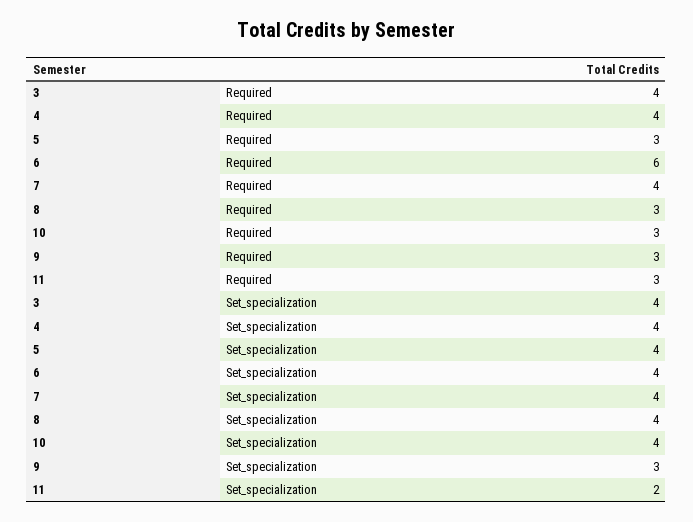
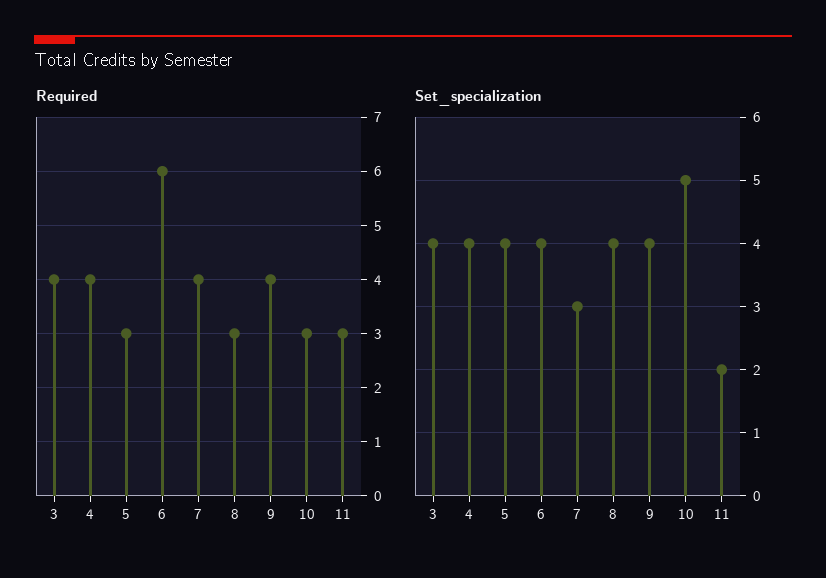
  {
    "Required": {
      "3": 4,
      "4": 4,
      "5": 3,
      "6": 6,
      "7": 4,
      "8": 3,
      "10": 3,
-     "9": 3,
+     "9": 4,
      "11": 3
    },
    "Set_specialization": {
      "3": 4,
      "4": 4,
      "5": 4,
      "6": 4,
-     "7": 4,
+     "7": 3,
      "8": 4,
-     "10": 4,
+     "10": 5,
-     "9": 3,
+     "9": 4,
      "11": 2
    }
  }

